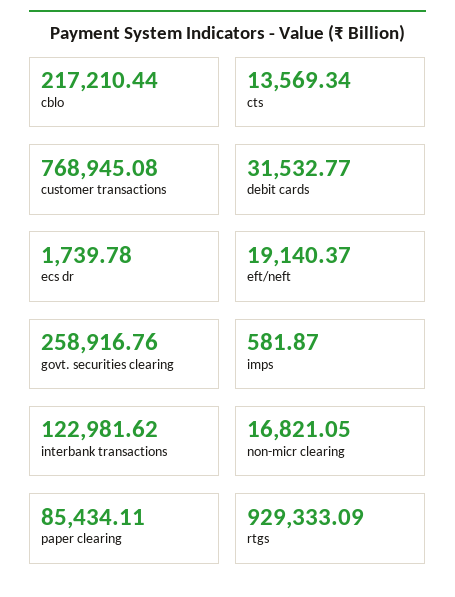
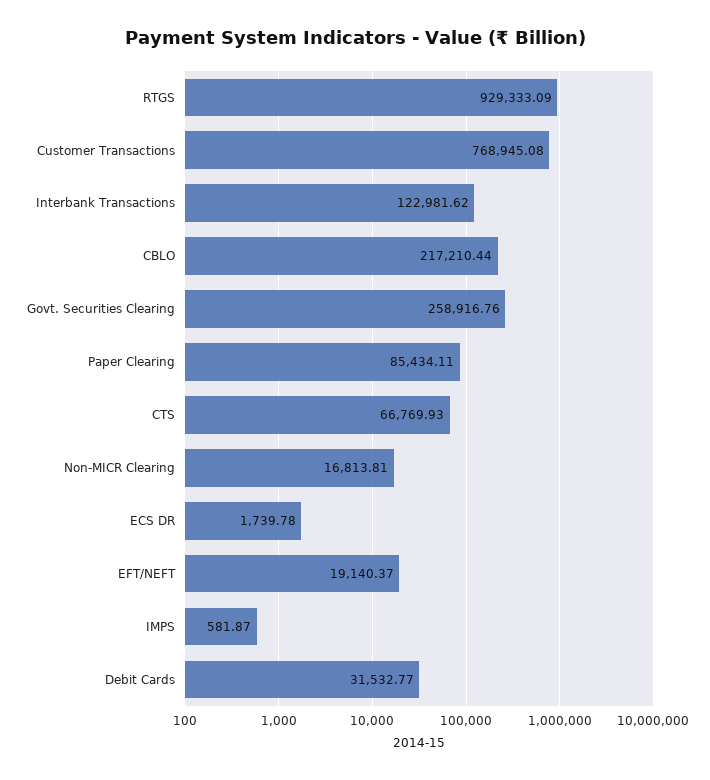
  {
    "cblo": 217210.44,
-   "cts": 13569.34,
+   "cts": 66769.93,
    "customer transactions": 768945.08,
    "debit cards": 31532.77,
    "ecs dr": 1739.78,
    "eft/neft": 19140.37,
    "govt. securities clearing": 258916.76,
    "imps": 581.87,
    "interbank transactions": 122981.62,
-   "non-micr clearing": 16821.05,
+   "non-micr clearing": 16813.81,
    "paper clearing": 85434.11,
    "rtgs": 929333.09
  }

